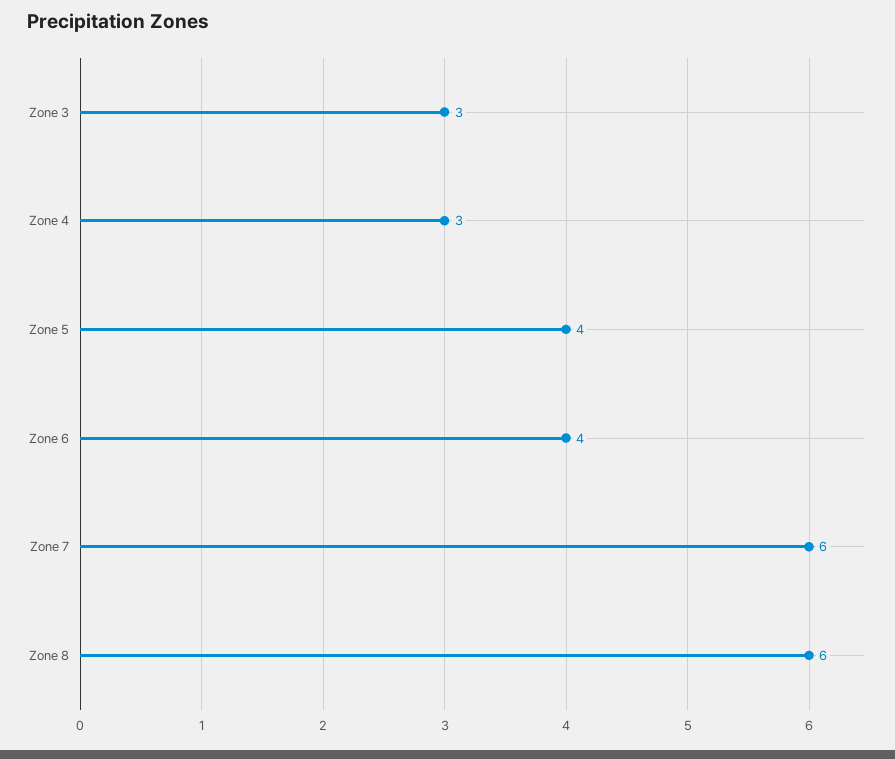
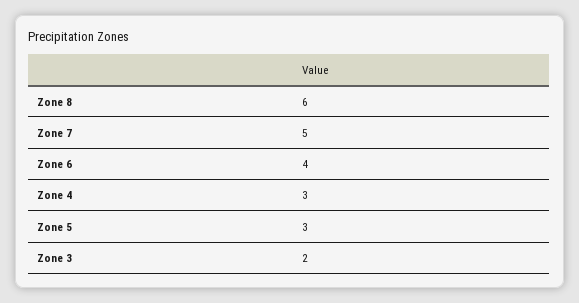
  {
-   "Zone 3": 3,
+   "Zone 3": 2,
    "Zone 4": 3,
-   "Zone 5": 4,
+   "Zone 5": 3,
    "Zone 6": 4,
-   "Zone 7": 6,
+   "Zone 7": 5,
    "Zone 8": 6
  }

